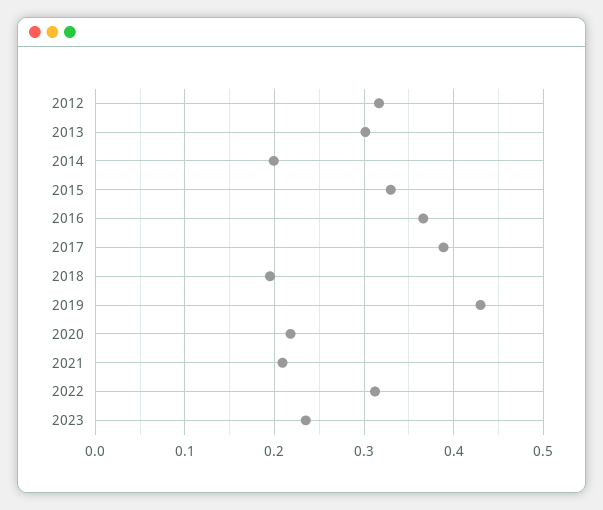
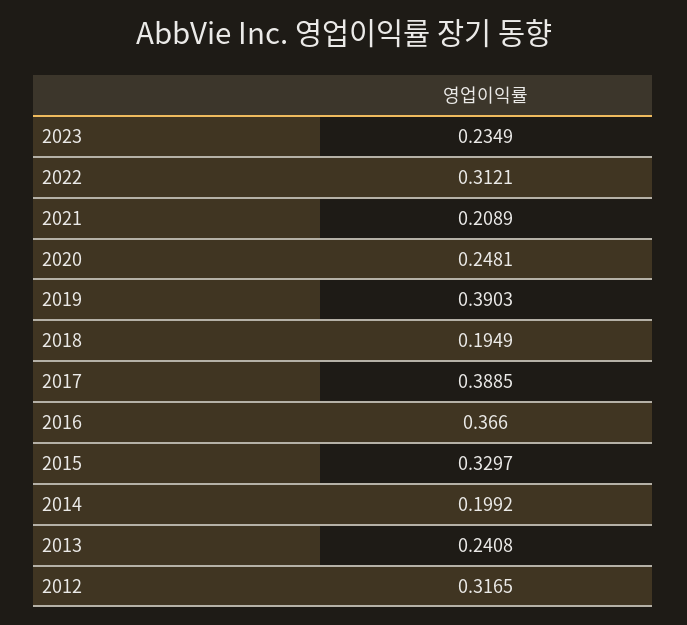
  {
    "2012": 0.3165,
-   "2013": 0.3,
+   "2013": 0.2408,
    "2014": 0.1992,
    "2015": 0.3297,
    "2016": 0.366,
    "2017": 0.3885,
    "2018": 0.1949,
-   "2019": 0.43,
+   "2019": 0.3903,
-   "2020": 0.22,
+   "2020": 0.2481,
    "2021": 0.2089,
    "2022": 0.3121,
    "2023": 0.2349
  }

